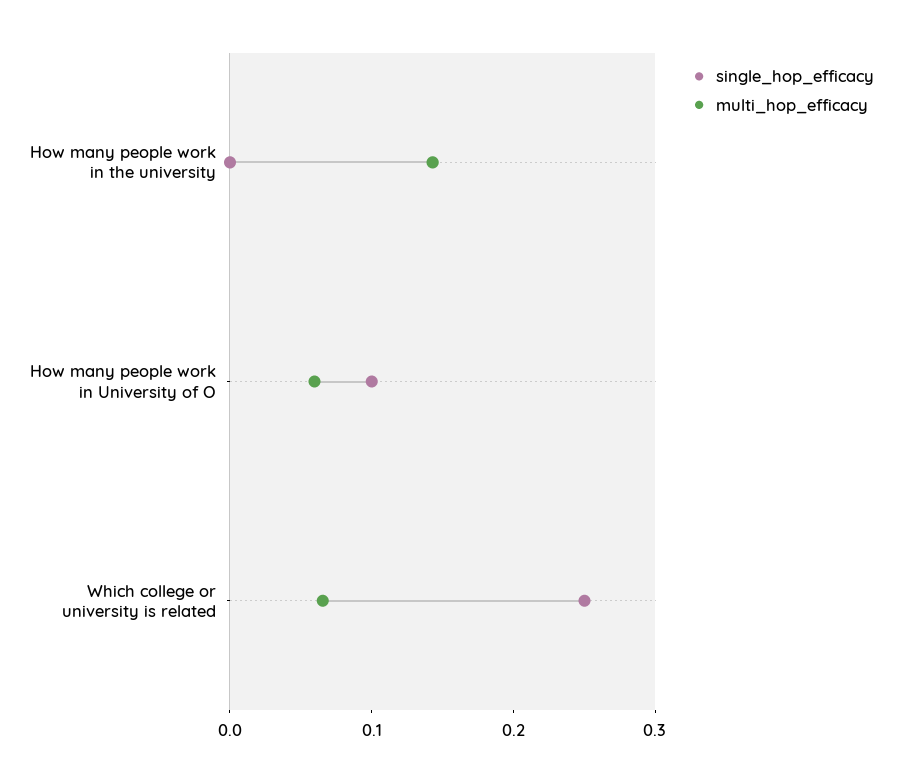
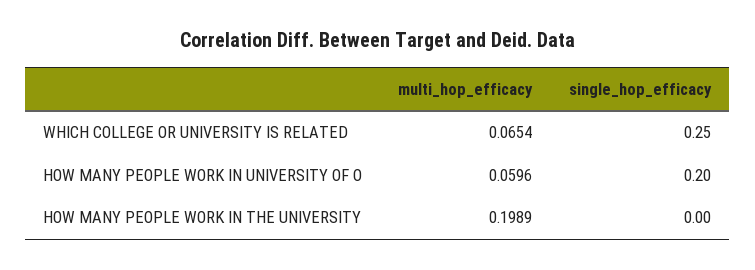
  {
    "single_hop_efficacy": {
      "How many people work in the university": 0,
-     "How many people work in University of O": 0.1,
+     "How many people work in University of O": 0.2,
      "Which college or university is related": 0.25
    },
    "multi_hop_efficacy": {
-     "How many people work in the university": 0.14,
+     "How many people work in the university": 0.1989,
      "How many people work in University of O": 0.0596,
      "Which college or university is related": 0.0654
    }
  }

